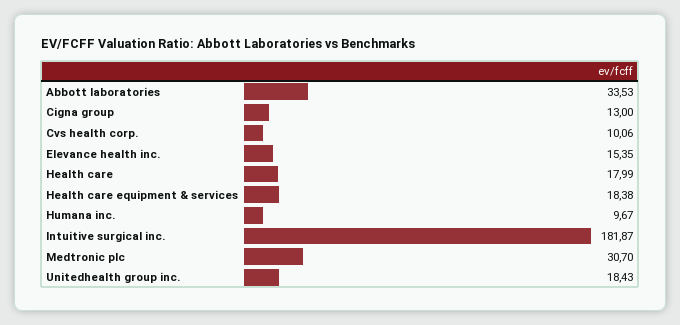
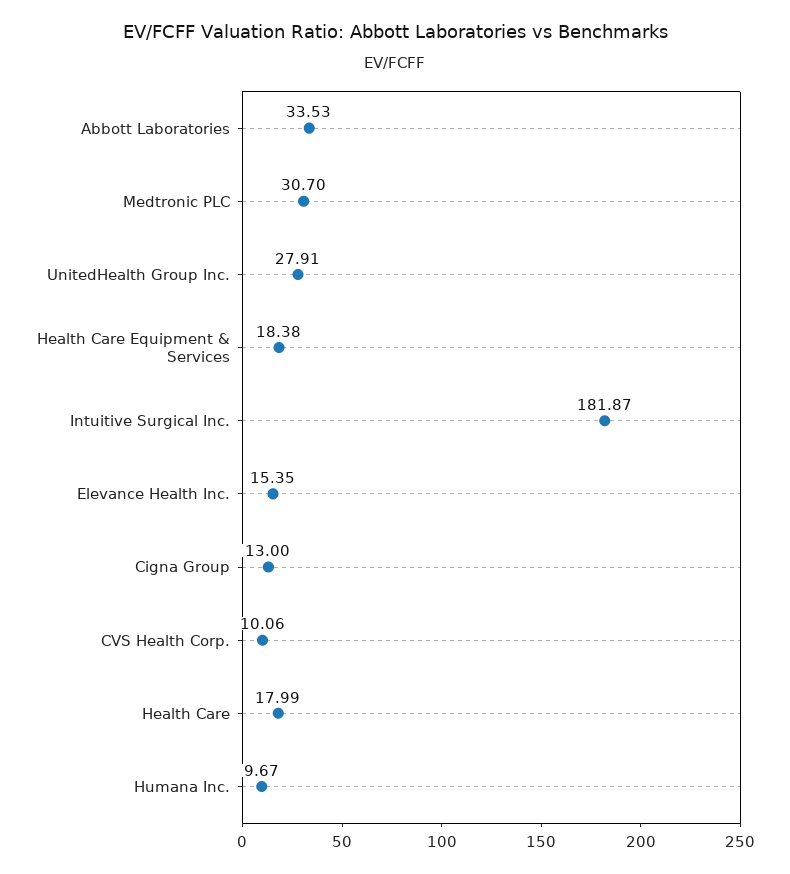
  {
    "Abbott laboratories": 33.53,
    "Cigna group": 13,
    "Cvs health corp.": 10.06,
    "Elevance health inc.": 15.35,
    "Health care": 17.99,
    "Health care equipment & services": 18.38,
    "Humana inc.": 9.67,
    "Intuitive surgical inc.": 181.87,
    "Medtronic plc": 30.7,
-   "Unitedhealth group inc.": 18.43
+   "Unitedhealth group inc.": 27.91
  }

